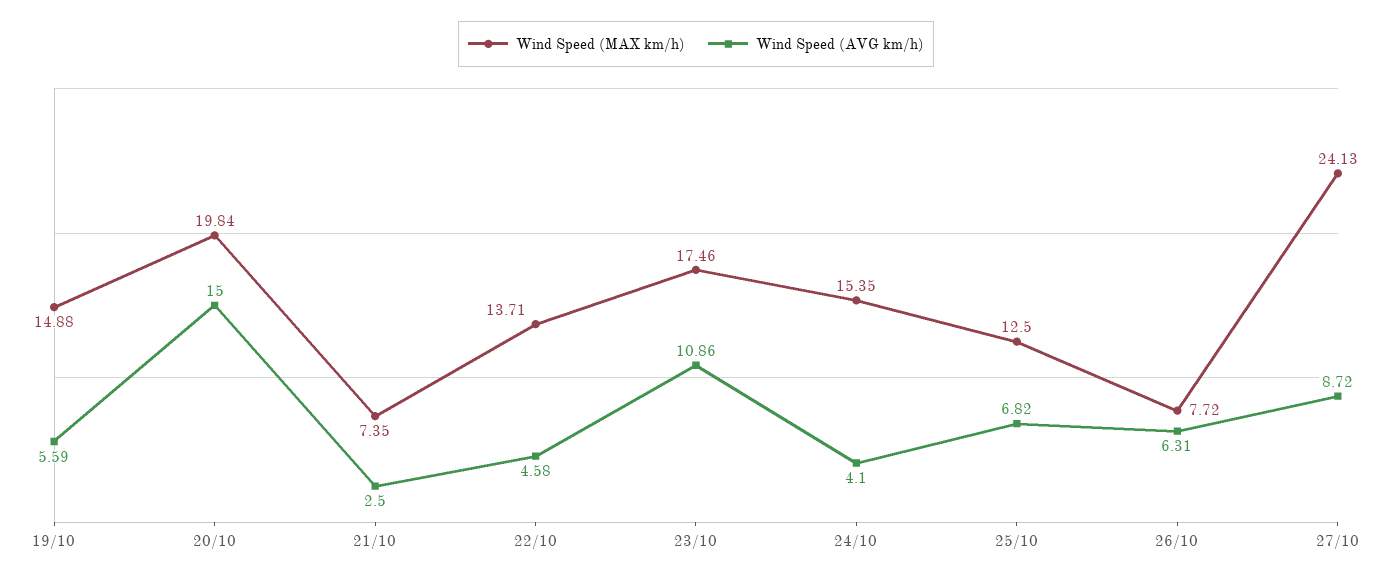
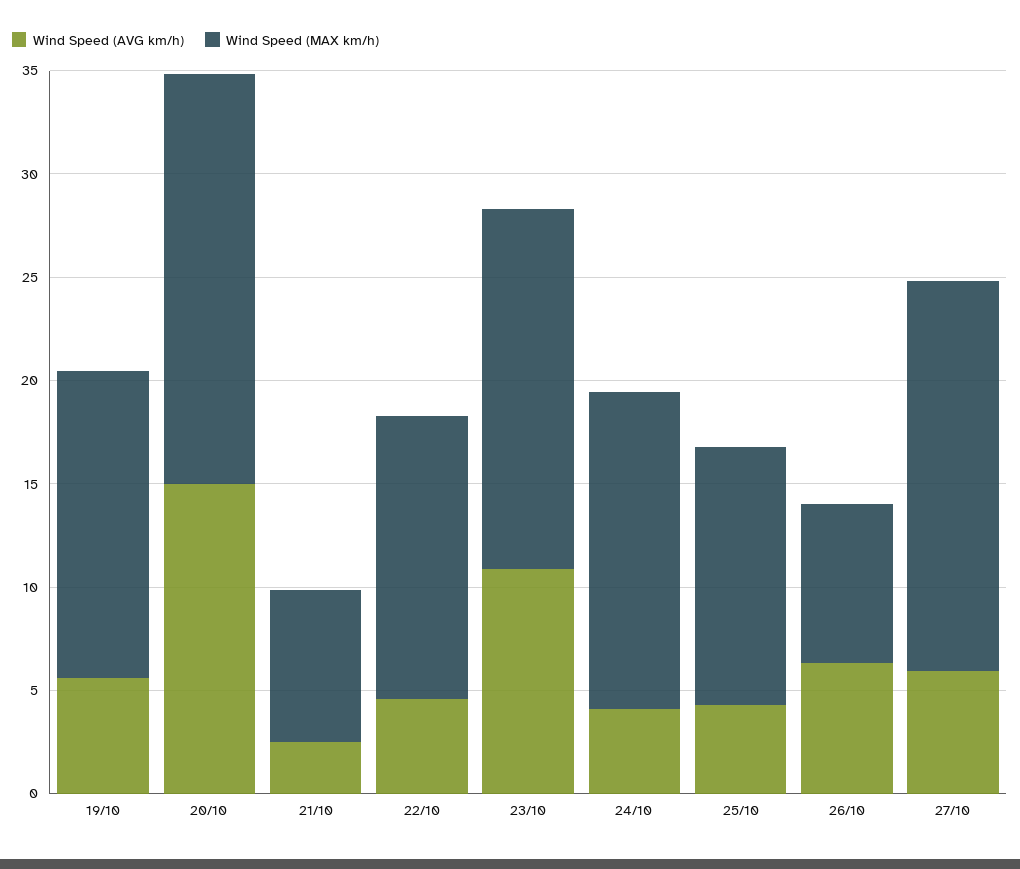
  {
    "Wind Speed (MAX km/h)": {
      "19/10": 14.88,
      "20/10": 19.84,
      "21/10": 7.35,
      "22/10": 13.71,
      "23/10": 17.46,
      "24/10": 15.35,
      "25/10": 12.5,
      "26/10": 7.72,
-     "27/10": 24.13
+     "27/10": 19
    },
    "Wind Speed (AVG km/h)": {
      "19/10": 5.59,
      "20/10": 15,
      "21/10": 2.5,
      "22/10": 4.58,
      "23/10": 10.86,
      "24/10": 4.1,
-     "25/10": 6.82,
+     "25/10": 4,
      "26/10": 6.31,
-     "27/10": 8.72
+     "27/10": 6
    }
  }

